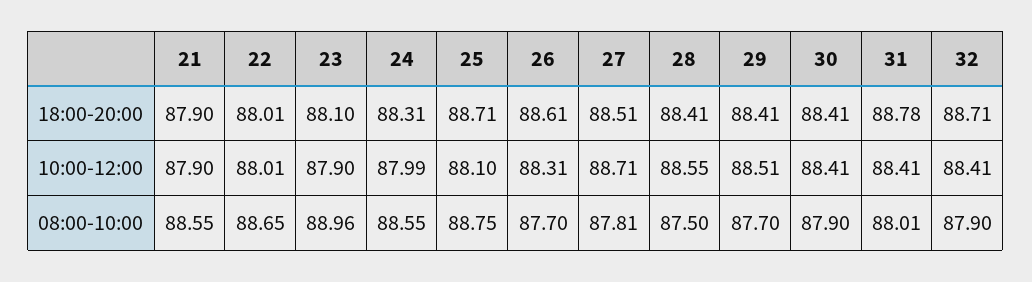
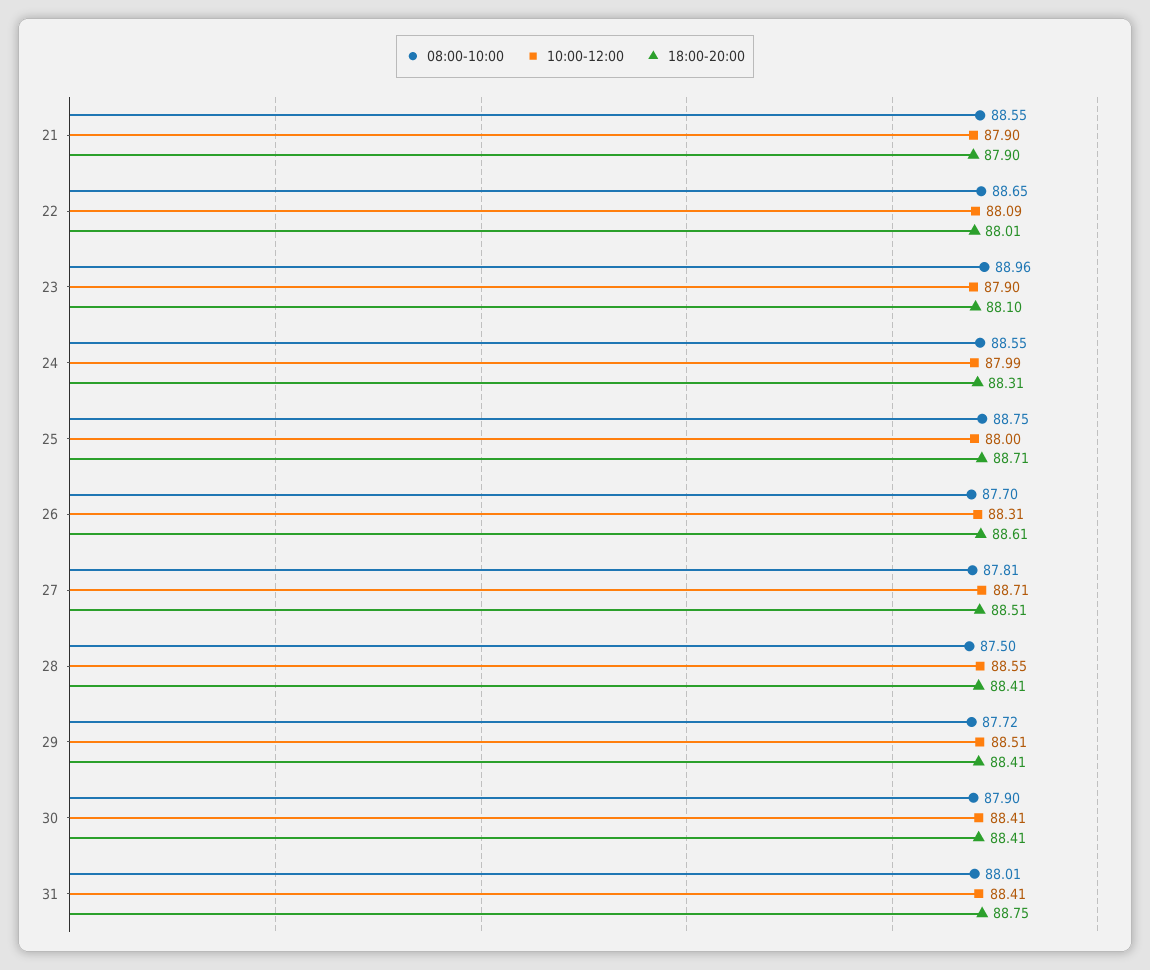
  {
    "18:00-20:00": {
      "21": 87.9,
      "22": 88.01,
      "23": 88.1,
      "24": 88.31,
      "25": 88.71,
      "26": 88.61,
      "27": 88.51,
      "28": 88.41,
      "29": 88.41,
      "30": 88.41,
-     "31": 88.78,
+     "31": 88.75
-     "32": 88.71
    },
    "10:00-12:00": {
      "21": 87.9,
-     "22": 88.01,
+     "22": 88.09,
      "23": 87.9,
      "24": 87.99,
-     "25": 88.1,
+     "25": 88,
      "26": 88.31,
      "27": 88.71,
      "28": 88.55,
      "29": 88.51,
      "30": 88.41,
-     "31": 88.41,
+     "31": 88.41
-     "32": 88.41
    },
    "08:00-10:00": {
      "21": 88.55,
      "22": 88.65,
      "23": 88.96,
      "24": 88.55,
      "25": 88.75,
      "26": 87.7,
      "27": 87.81,
      "28": 87.5,
-     "29": 87.7,
+     "29": 87.72,
      "30": 87.9,
-     "31": 88.01,
+     "31": 88.01
-     "32": 87.9
    }
  }

